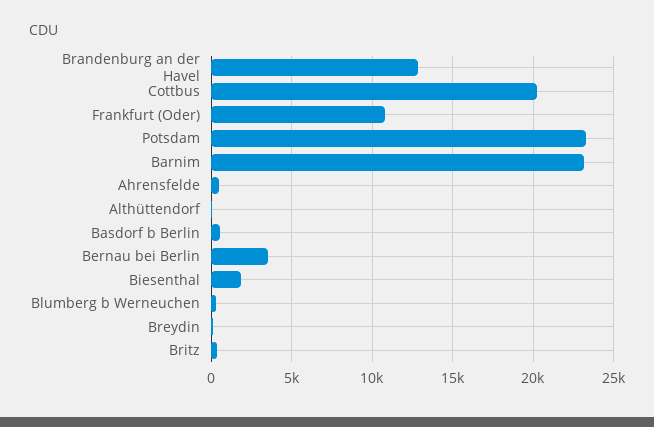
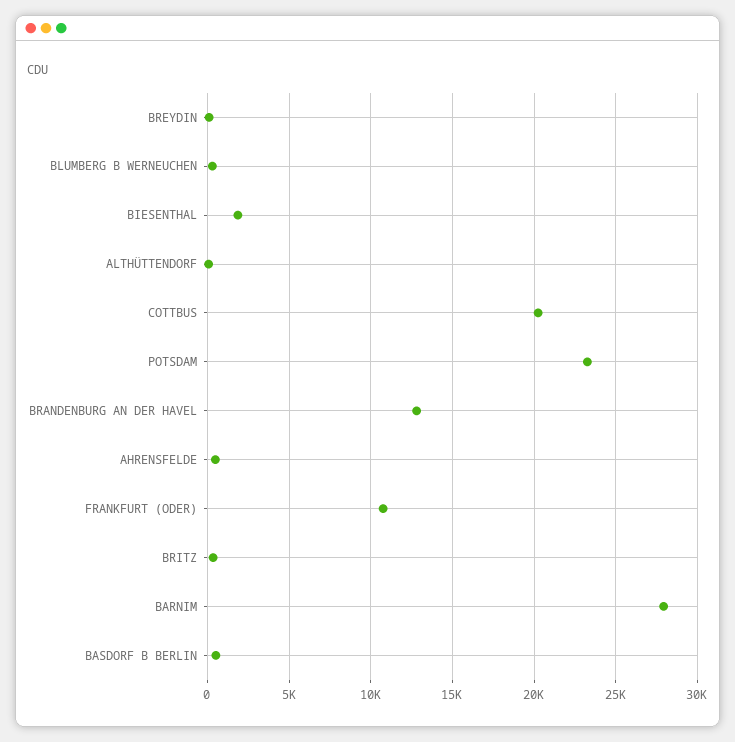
  {
    "Brandenburg an der Havel": 13000,
    "Cottbus": 20500,
    "Frankfurt (Oder)": 11000,
    "Potsdam": 23500,
-   "Barnim": 23000,
+   "Barnim": 28000,
    "Ahrensfelde": 500,
    "Althüttendorf": 0,
    "Basdorf b Berlin": 500,
-   "Bernau bei Berlin": 3500,
    "Biesenthal": 2000,
    "Blumberg b Werneuchen": 500,
    "Breydin": 0,
    "Britz": 500
  }

